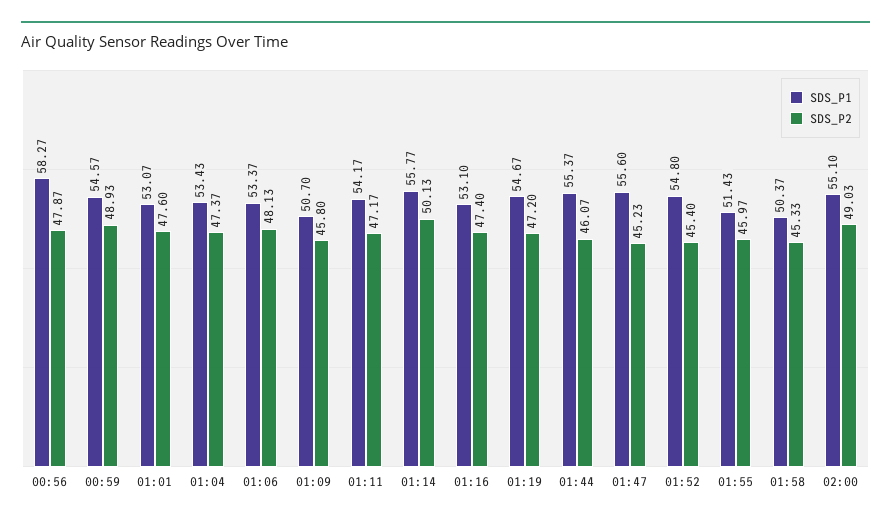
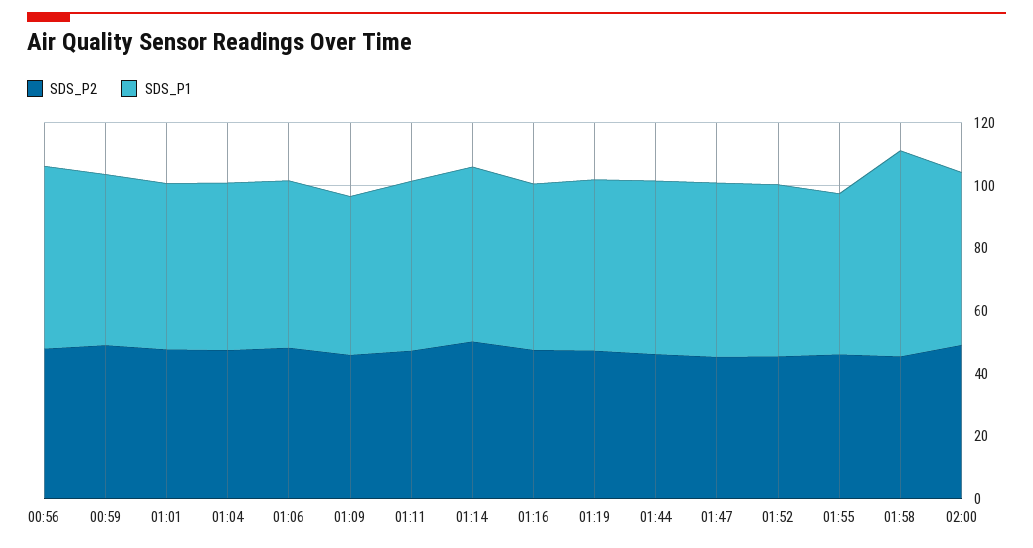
  {
    "SDS_P1": {
      "00:56": 58.27,
      "00:59": 54.57,
      "01:01": 53.07,
      "01:04": 53.43,
      "01:06": 53.37,
      "01:09": 50.7,
      "01:11": 54.17,
      "01:14": 55.77,
      "01:16": 53.1,
      "01:19": 54.67,
      "01:44": 55.37,
      "01:47": 55.6,
      "01:52": 54.8,
      "01:55": 51.43,
-     "01:58": 50.37,
+     "01:58": 65,
      "02:00": 55.1
    },
    "SDS_P2": {
      "00:56": 47.87,
      "00:59": 48.93,
      "01:01": 47.6,
      "01:04": 47.37,
      "01:06": 48.13,
      "01:09": 45.8,
      "01:11": 47.17,
      "01:14": 50.13,
      "01:16": 47.4,
      "01:19": 47.2,
      "01:44": 46.07,
      "01:47": 45.23,
      "01:52": 45.4,
      "01:55": 45.97,
      "01:58": 45.33,
      "02:00": 49.03
    }
  }

